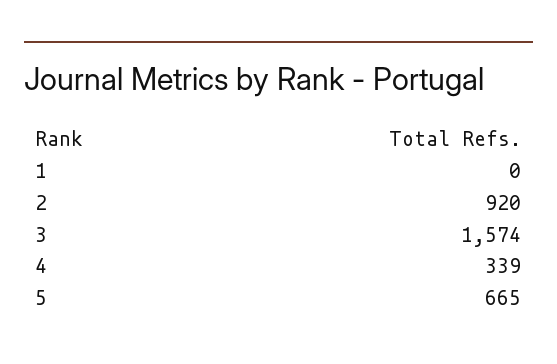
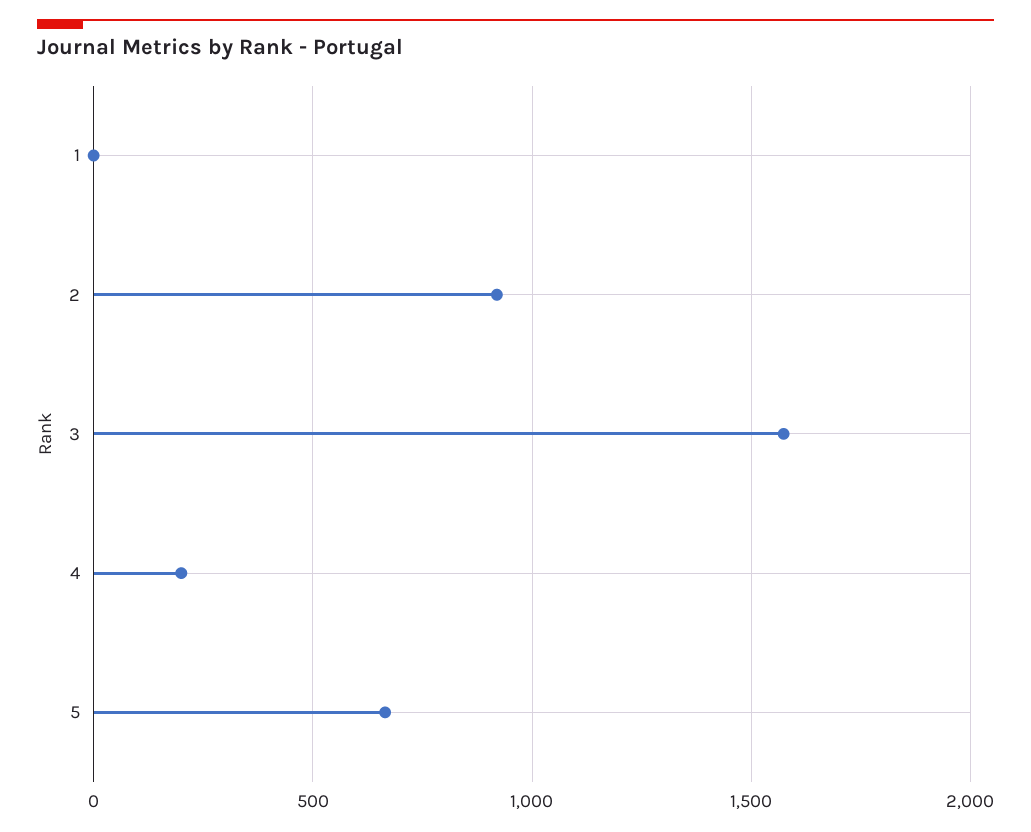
  {
    "1": 0,
    "2": 920,
    "3": 1574,
-   "4": 339,
+   "4": 200,
    "5": 665
  }

